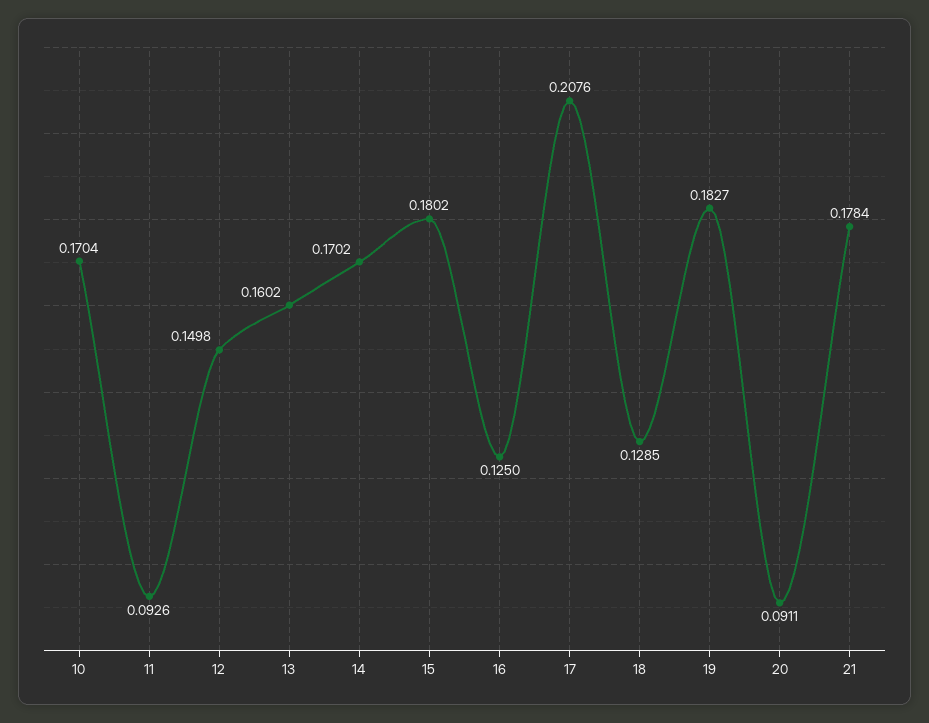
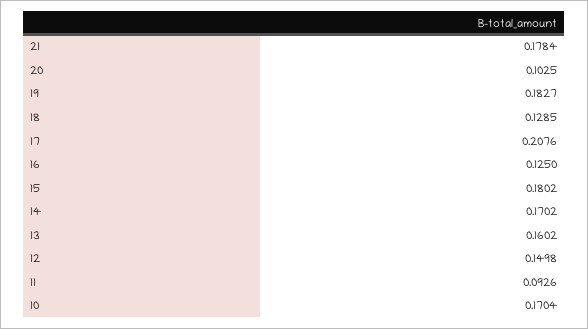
  {
    "10": 0.1704,
    "11": 0.0926,
    "12": 0.1498,
    "13": 0.1602,
    "14": 0.1702,
    "15": 0.1802,
    "16": 0.125,
    "17": 0.2076,
    "18": 0.1285,
    "19": 0.1827,
-   "20": 0.0911,
+   "20": 0.1025,
    "21": 0.1784
  }

